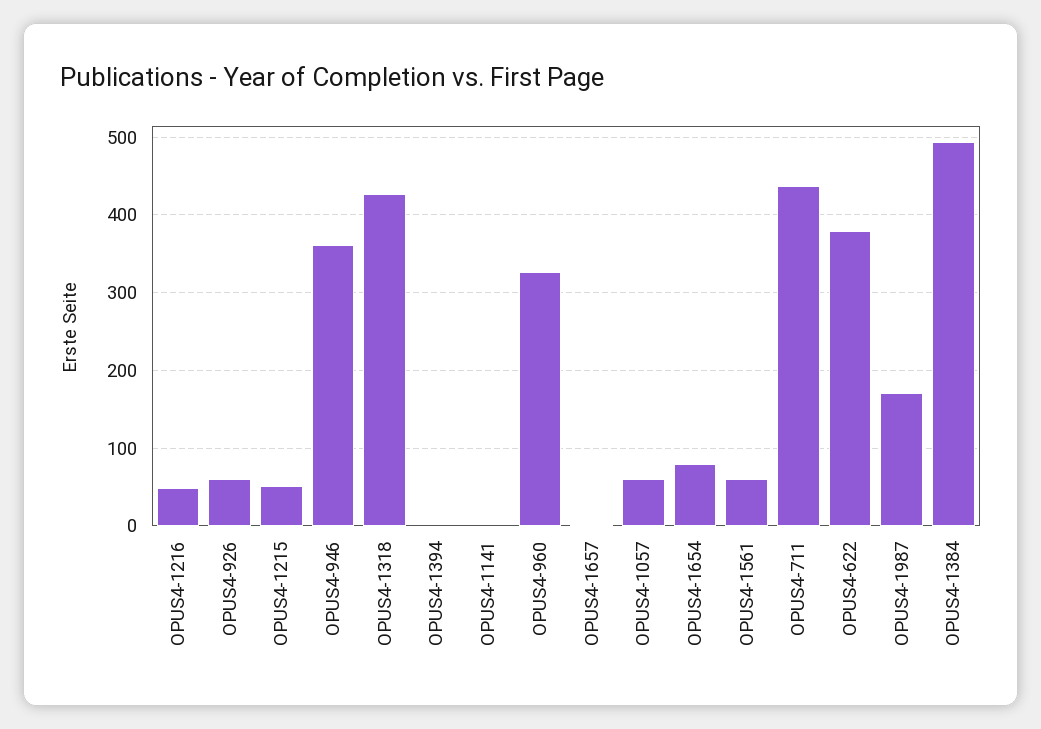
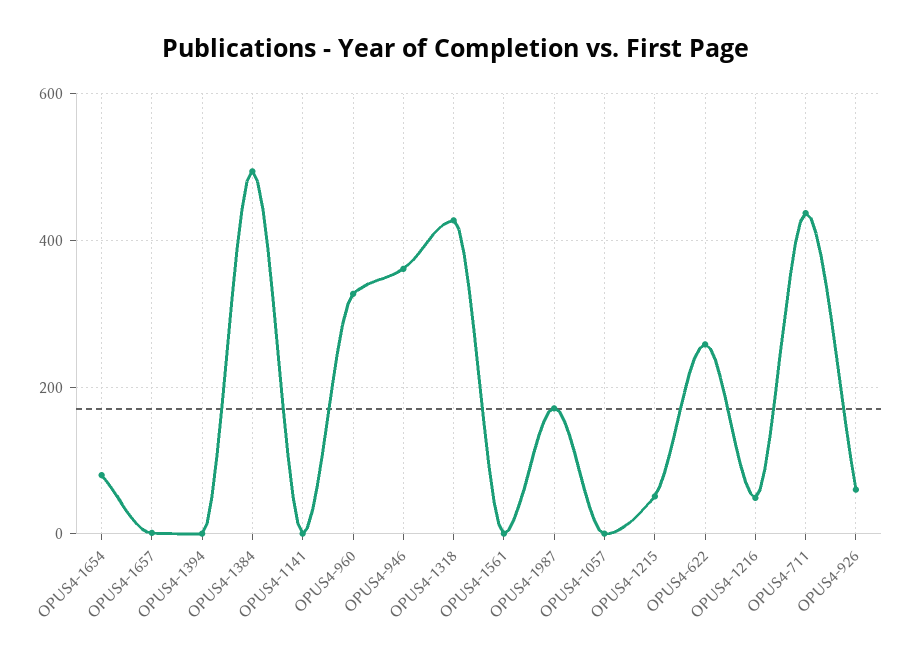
  {
    "OPUS4-1216": 50,
    "OPUS4-926": 60,
    "OPUS4-1215": 50,
    "OPUS4-946": 360,
    "OPUS4-1318": 430,
    "OPUS4-1394": 0,
    "OPUS4-1141": 0,
    "OPUS4-960": 330,
    "OPUS4-1657": 0,
-   "OPUS4-1057": 60,
+   "OPUS4-1057": 0,
    "OPUS4-1654": 80,
-   "OPUS4-1561": 60,
+   "OPUS4-1561": 0,
    "OPUS4-711": 440,
-   "OPUS4-622": 380,
+   "OPUS4-622": 260,
    "OPUS4-1987": 170,
    "OPUS4-1384": 490
  }

